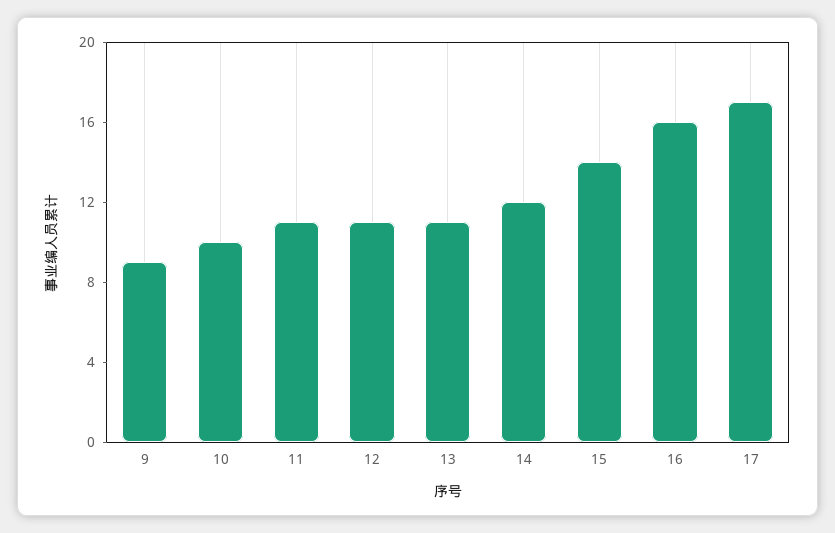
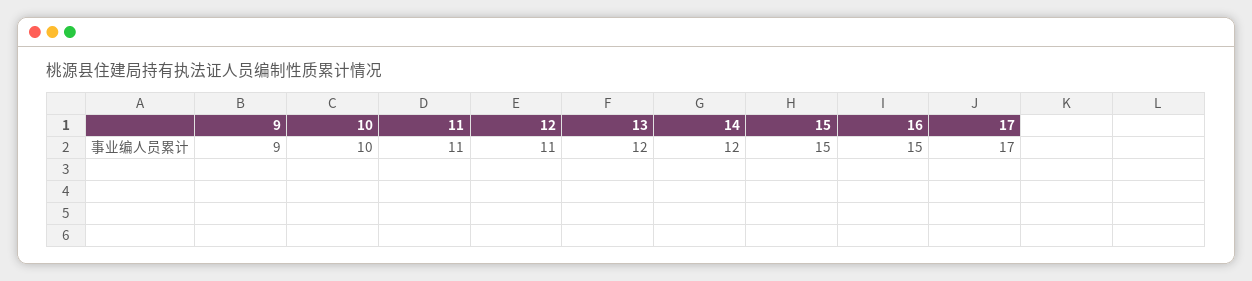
  {
    "9": 9,
    "10": 10,
    "11": 11,
    "12": 11,
-   "13": 11,
+   "13": 12,
    "14": 12,
-   "15": 14,
+   "15": 15,
-   "16": 16,
+   "16": 15,
    "17": 17
  }

